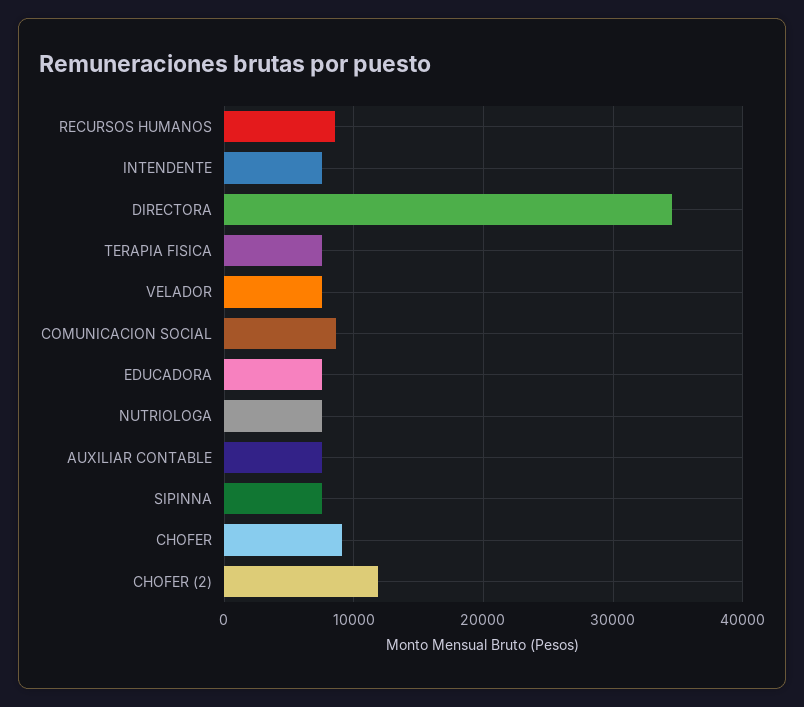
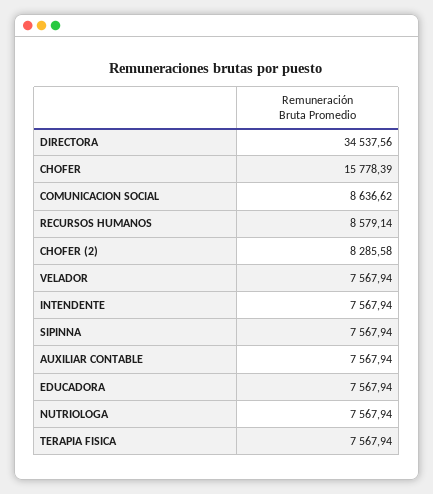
  {
    "RECURSOS HUMANOS": 8579.14,
    "INTENDENTE": 7567.94,
    "DIRECTORA": 34537.56,
    "TERAPIA FISICA": 7567.94,
    "VELADOR": 7567.94,
    "COMUNICACION SOCIAL": 8636.62,
    "EDUCADORA": 7567.94,
    "NUTRIOLOGA": 7567.94,
    "AUXILIAR CONTABLE": 7567.94,
    "SIPINNA": 7567.94,
-   "CHOFER": 9000,
+   "CHOFER": 15778.39,
-   "CHOFER (2)": 12000
+   "CHOFER (2)": 8285.58
  }

